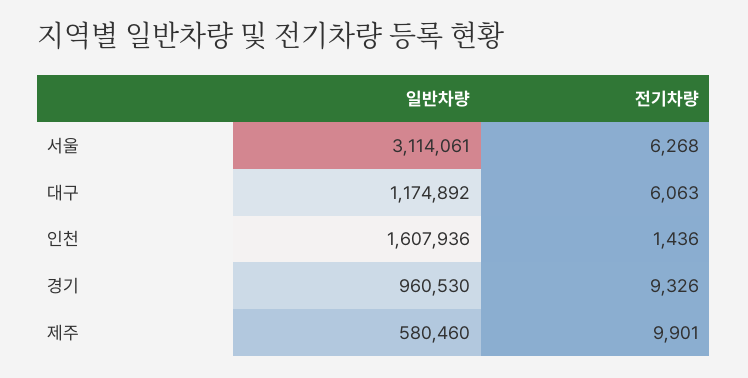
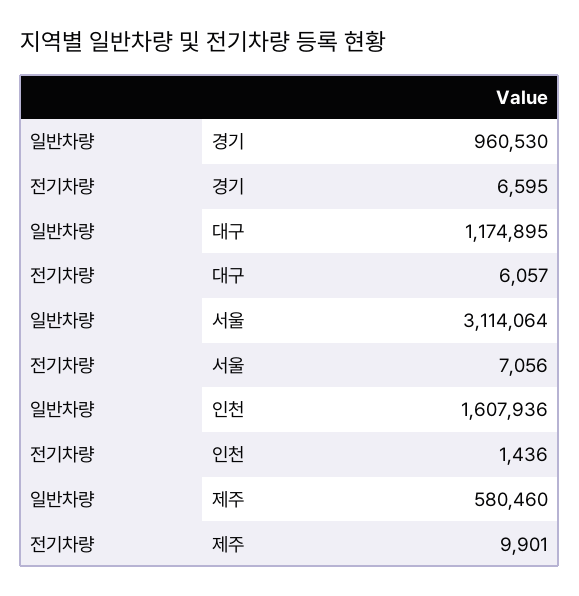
  {
    "일반차량": {
-     "서울": 3114061,
+     "서울": 3114064,
-     "대구": 1174892,
+     "대구": 1174895,
      "인천": 1607936,
      "경기": 960530,
      "제주": 580460
    },
    "전기차량": {
-     "서울": 6268,
+     "서울": 7056,
-     "대구": 6063,
+     "대구": 6057,
      "인천": 1436,
-     "경기": 9326,
+     "경기": 6595,
      "제주": 9901
    }
  }

